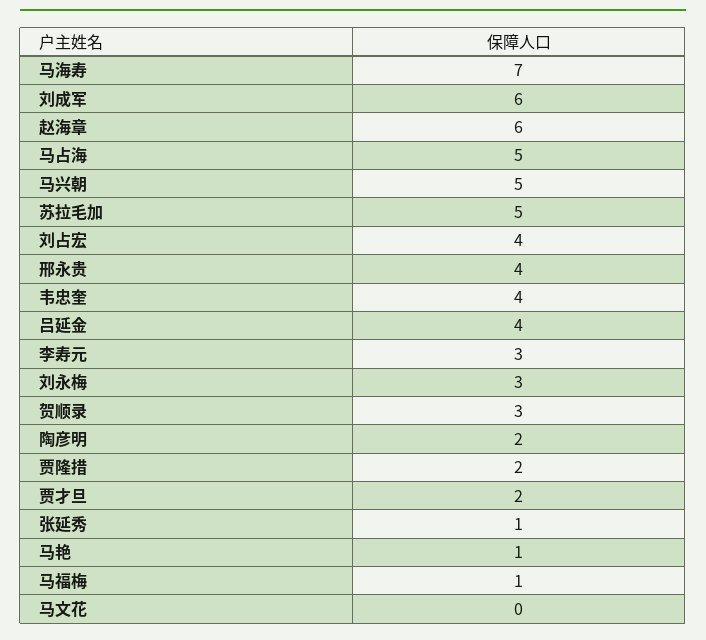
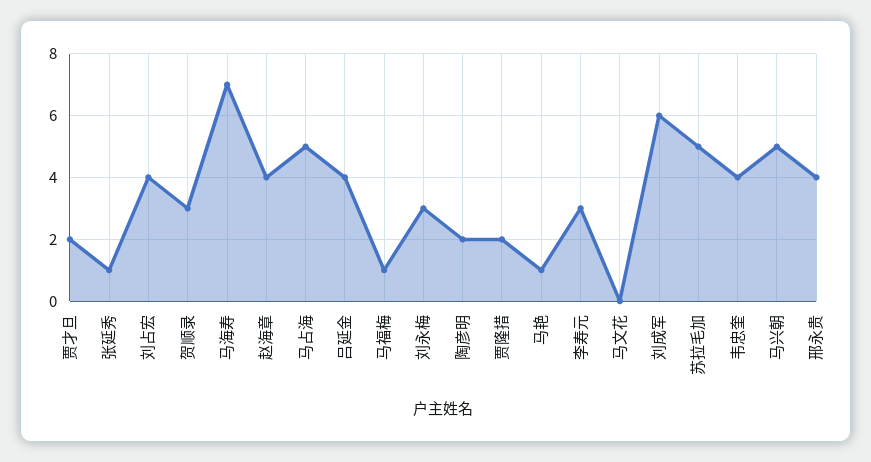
  {
    "马海寿": 7,
    "刘成军": 6,
-   "赵海章": 6,
+   "赵海章": 4,
    "马占海": 5,
    "马兴朝": 5,
    "苏拉毛加": 5,
    "刘占宏": 4,
    "邢永贵": 4,
    "韦忠奎": 4,
    "吕延金": 4,
    "李寿元": 3,
    "刘永梅": 3,
    "贺顺录": 3,
    "陶彦明": 2,
    "贾隆措": 2,
    "贾才旦": 2,
    "张延秀": 1,
    "马艳": 1,
    "马福梅": 1,
    "马文花": 0
  }

